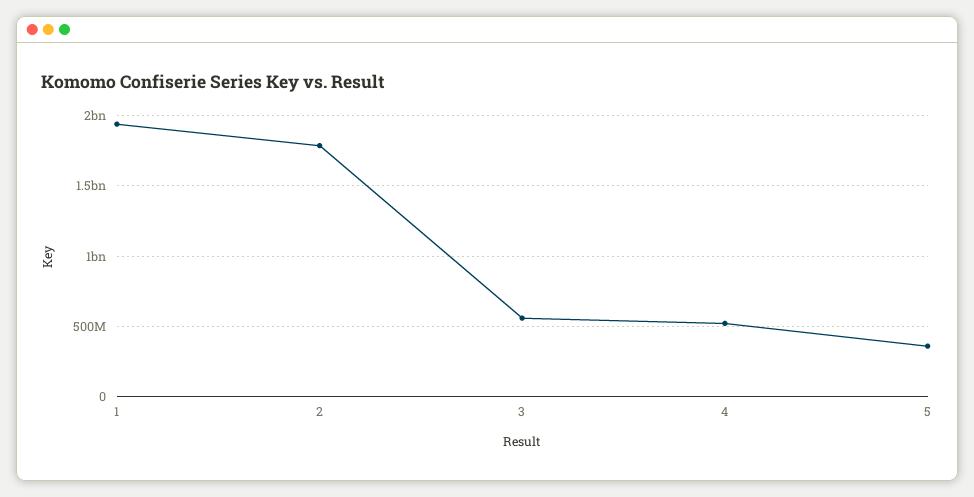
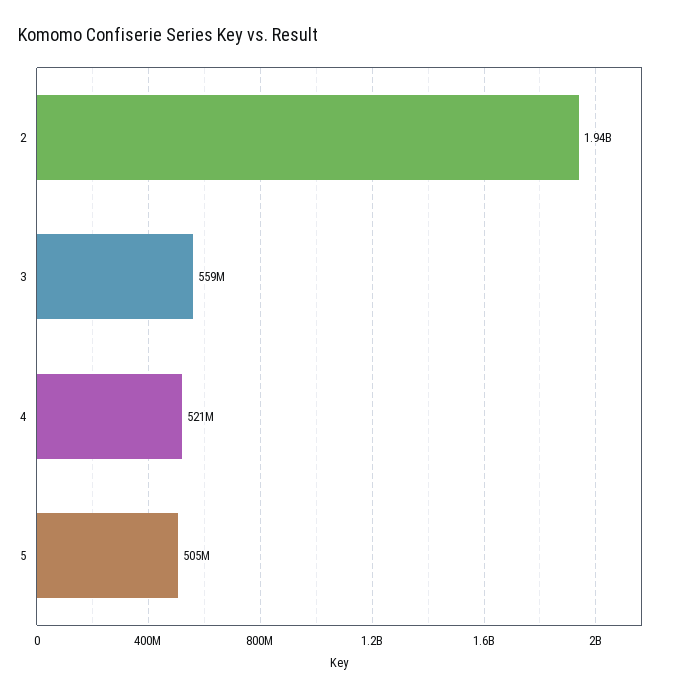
  {
-   "1": 1950000000,
-   "2": 1800000000,
+   "2": 1940000000,
    "3": 559000000,
    "4": 521000000,
-   "5": 350000000
+   "5": 505000000
  }

